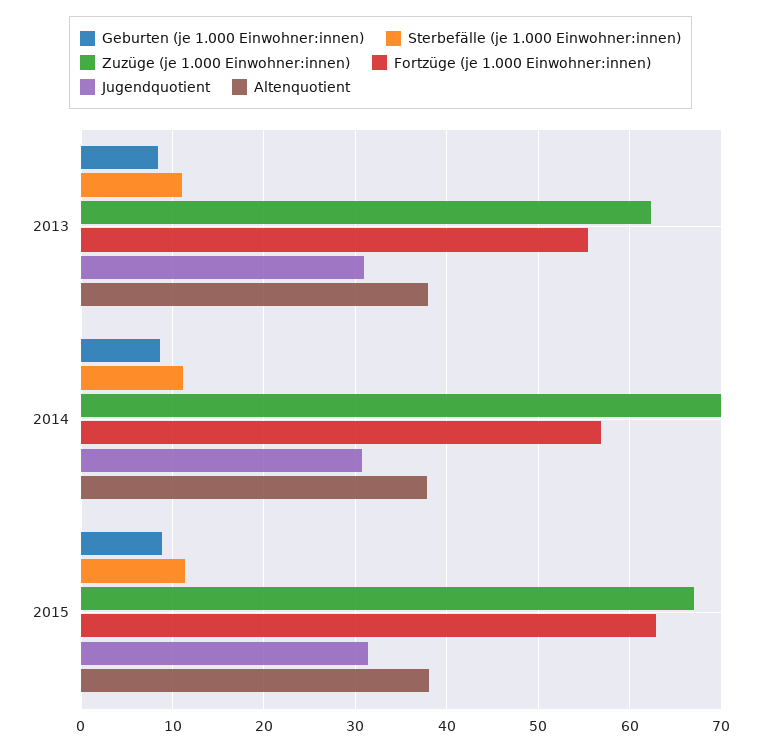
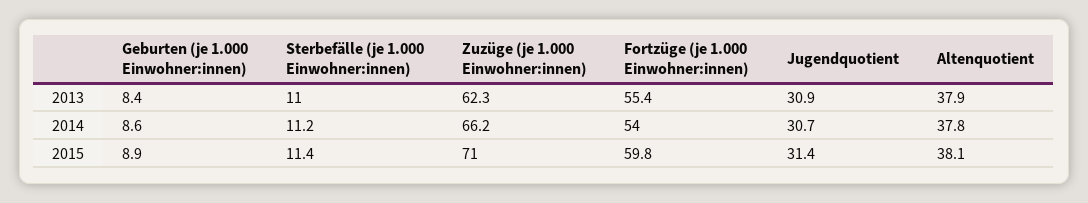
  {
    "Geburten (je 1.000 Einwohner:innen)": {
      "2013": 8.4,
      "2014": 8.6,
      "2015": 8.9
    },
    "Sterbefälle (je 1.000 Einwohner:innen)": {
      "2013": 11,
      "2014": 11.2,
      "2015": 11.4
    },
    "Zuzüge (je 1.000 Einwohner:innen)": {
      "2013": 62.3,
-     "2014": 70,
+     "2014": 66.2,
-     "2015": 67
+     "2015": 71
    },
    "Fortzüge (je 1.000 Einwohner:innen)": {
      "2013": 55.4,
-     "2014": 57,
+     "2014": 54,
-     "2015": 63
+     "2015": 59.8
    },
    "Jugendquotient": {
      "2013": 30.9,
      "2014": 30.7,
      "2015": 31.4
    },
    "Altenquotient": {
      "2013": 37.9,
      "2014": 37.8,
      "2015": 38.1
    }
  }

